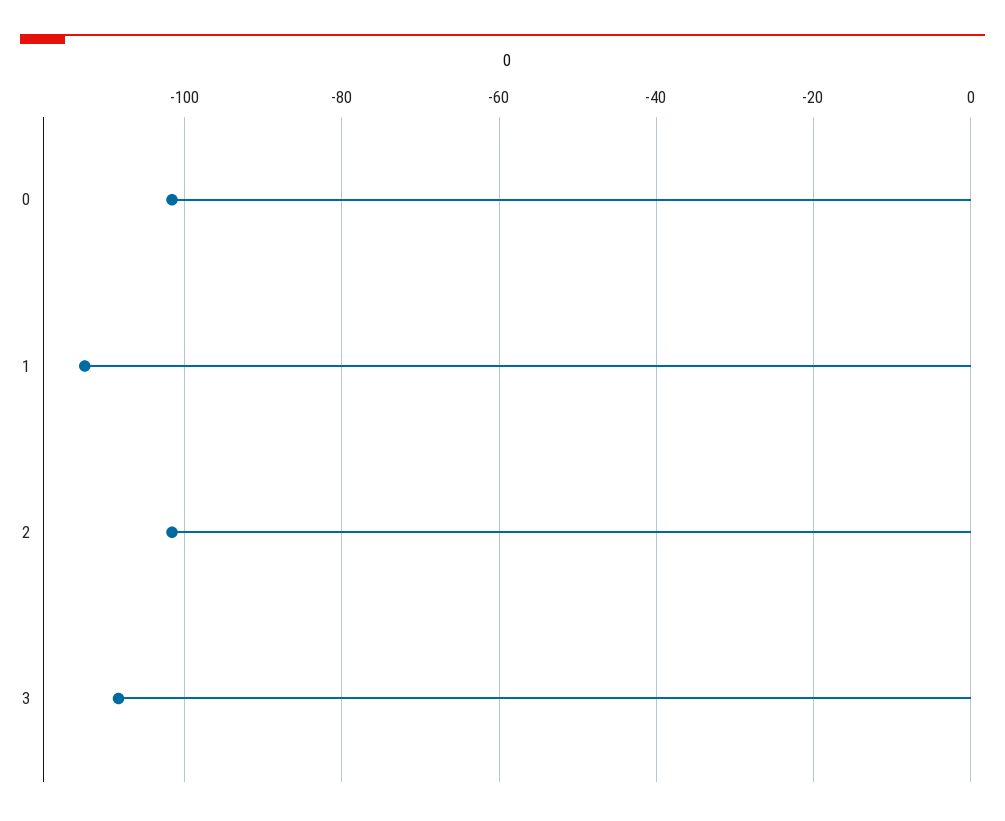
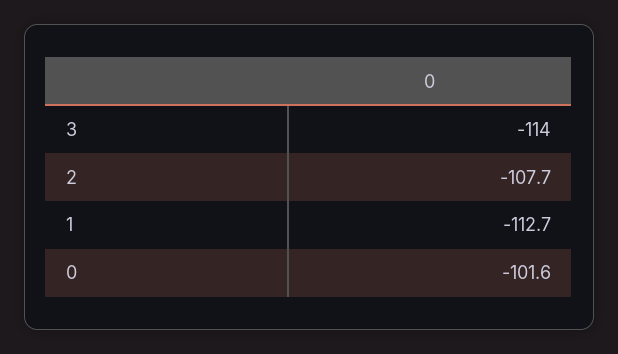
  {
    "0": -101.6,
    "1": -112.7,
-   "2": -102,
+   "2": -107.7,
-   "3": -108
+   "3": -114
  }

